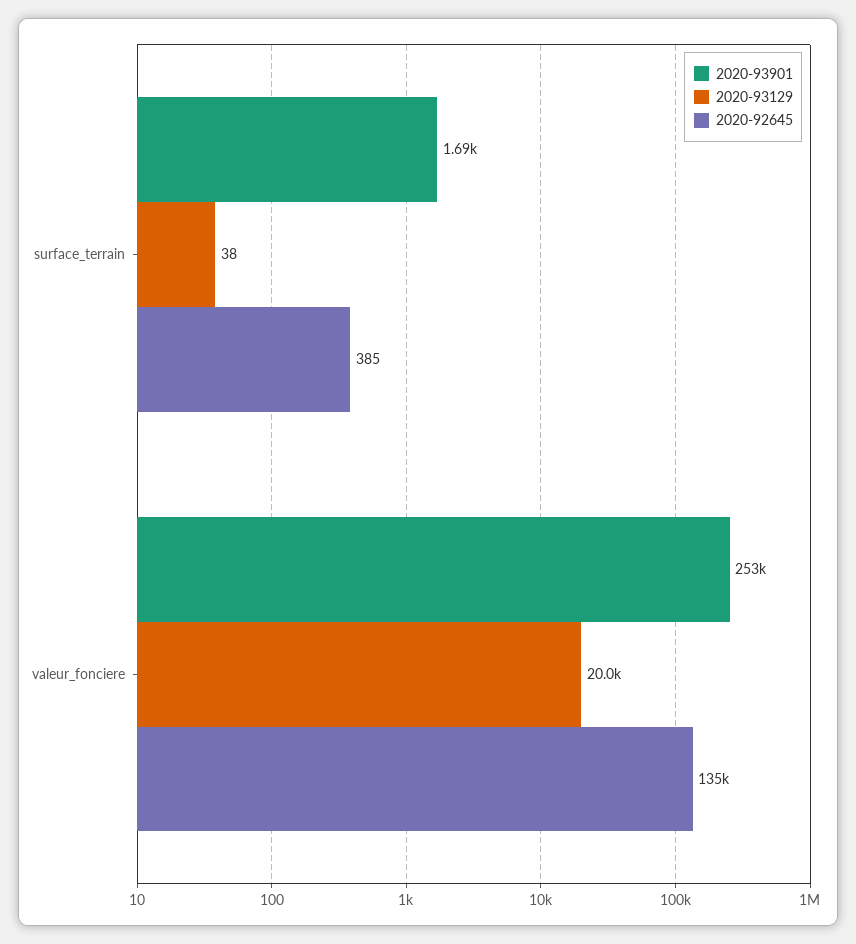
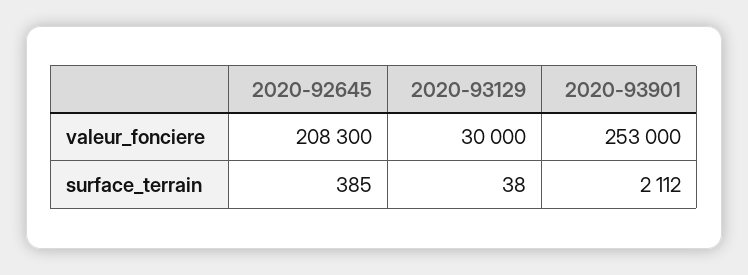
  {
    "2020-93901": {
-     "surface_terrain": 1690,
+     "surface_terrain": 2112,
      "valeur_fonciere": 253000
    },
    "2020-93129": {
      "surface_terrain": 38,
-     "valeur_fonciere": 20000
+     "valeur_fonciere": 30000
    },
    "2020-92645": {
      "surface_terrain": 385,
-     "valeur_fonciere": 135000
+     "valeur_fonciere": 208300
    }
  }

